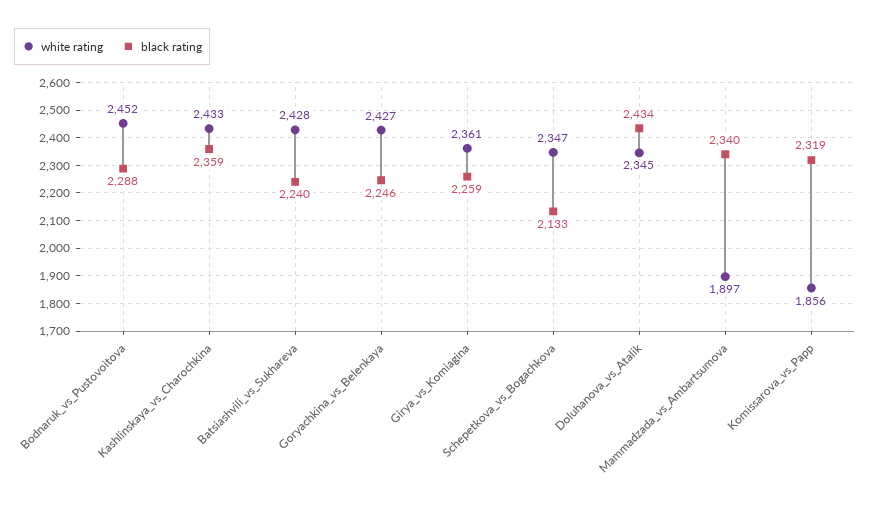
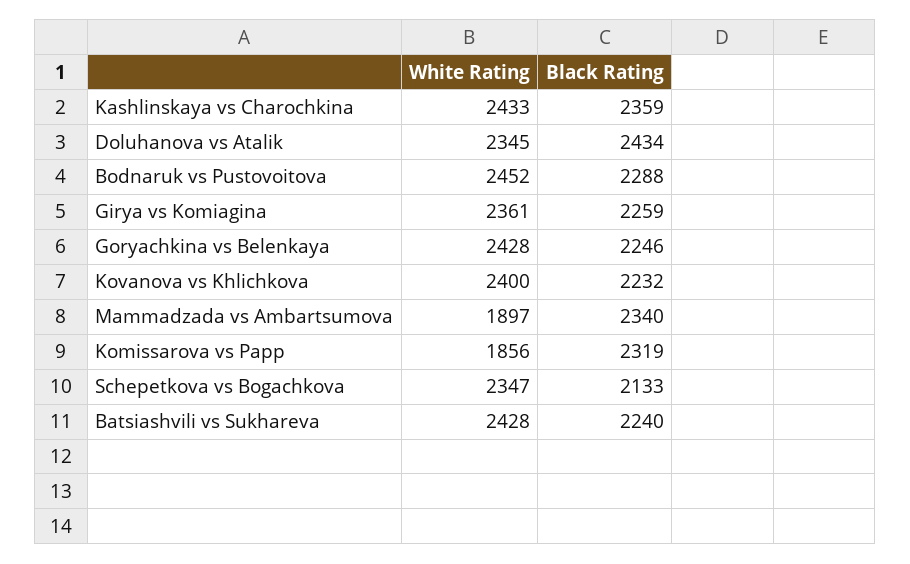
  {
    "white rating": {
      "Bodnaruk_vs_Pustovoitova": 2452,
      "Kashlinskaya_vs_Charochkina": 2433,
      "Batsiashvili_vs_Sukhareva": 2428,
-     "Goryachkina_vs_Belenkaya": 2427,
+     "Goryachkina_vs_Belenkaya": 2428,
      "Girya_vs_Komiagina": 2361,
      "Schepetkova_vs_Bogachkova": 2347,
      "Doluhanova_vs_Atalik": 2345,
      "Mammadzada_vs_Ambartsumova": 1897,
-     "Komissarova_vs_Papp": 1856
+     "Komissarova_vs_Papp": 1856,
+     "Kovanova vs Khlichkova": 2400
    },
    "black rating": {
      "Bodnaruk_vs_Pustovoitova": 2288,
      "Kashlinskaya_vs_Charochkina": 2359,
      "Batsiashvili_vs_Sukhareva": 2240,
      "Goryachkina_vs_Belenkaya": 2246,
      "Girya_vs_Komiagina": 2259,
      "Schepetkova_vs_Bogachkova": 2133,
      "Doluhanova_vs_Atalik": 2434,
      "Mammadzada_vs_Ambartsumova": 2340,
-     "Komissarova_vs_Papp": 2319
+     "Komissarova_vs_Papp": 2319,
+     "Kovanova vs Khlichkova": 2232
    }
  }

